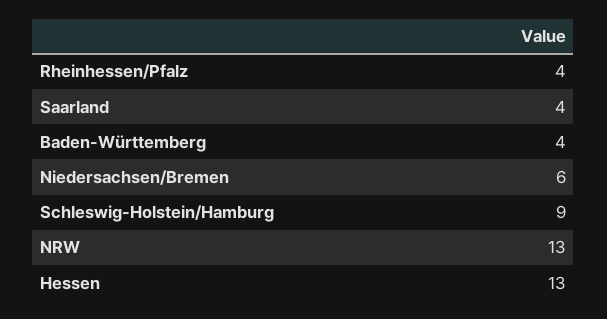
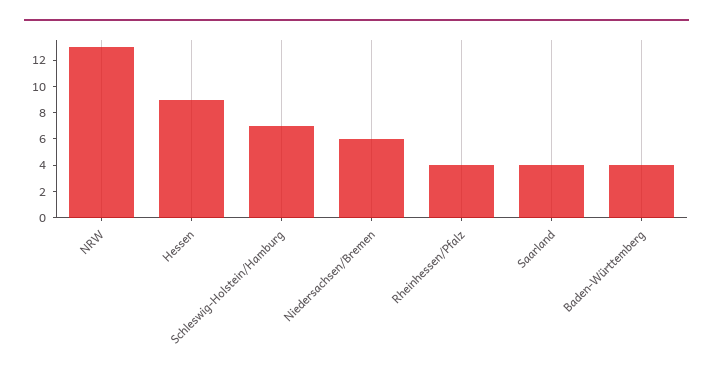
  {
    "Rheinhessen/Pfalz": 4,
    "Saarland": 4,
    "Baden-Württemberg": 4,
    "Niedersachsen/Bremen": 6,
-   "Schleswig-Holstein/Hamburg": 9,
+   "Schleswig-Holstein/Hamburg": 7,
    "NRW": 13,
-   "Hessen": 13
+   "Hessen": 9
  }

